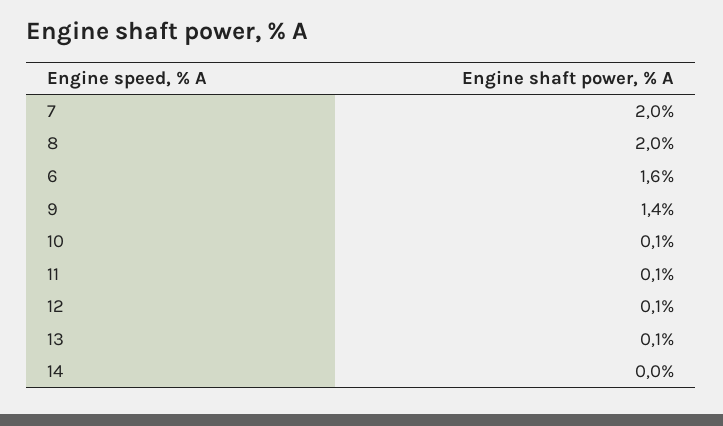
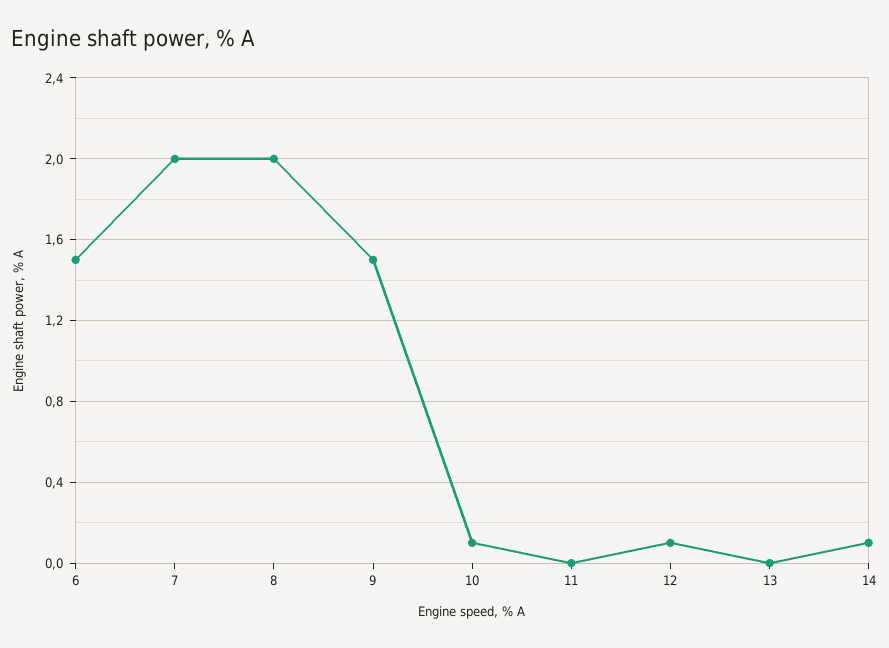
  {
    "7": 2,
    "8": 2,
-   "6": 1.6,
+   "6": 1.5,
-   "9": 1.4,
+   "9": 1.5,
    "10": 0.1,
-   "11": 0.1,
+   "11": 0,
    "12": 0.1,
-   "13": 0.1,
+   "13": 0,
-   "14": 0
+   "14": 0.1
  }

